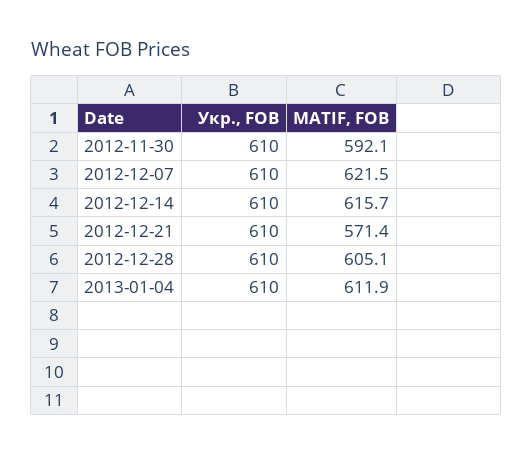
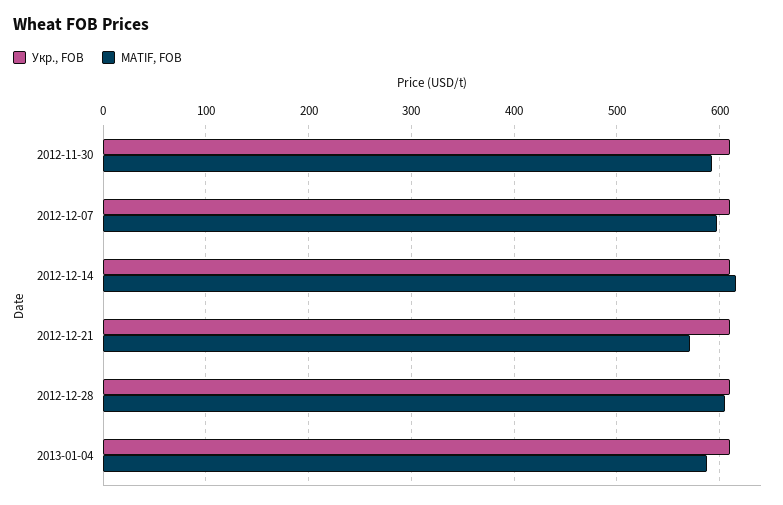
  {
    "Укр., FOB": {
      "2012-11-30": 610,
      "2012-12-07": 610,
      "2012-12-14": 610,
      "2012-12-21": 610,
      "2012-12-28": 610,
      "2013-01-04": 610
    },
    "MATIF, FOB": {
      "2012-11-30": 592.1,
-     "2012-12-07": 621.5,
+     "2012-12-07": 600,
      "2012-12-14": 615.7,
      "2012-12-21": 571.4,
      "2012-12-28": 605.1,
-     "2013-01-04": 611.9
+     "2013-01-04": 590
    }
  }

